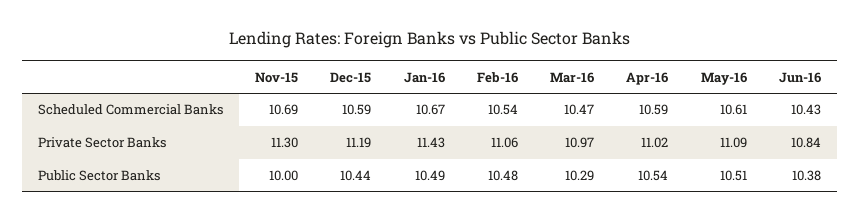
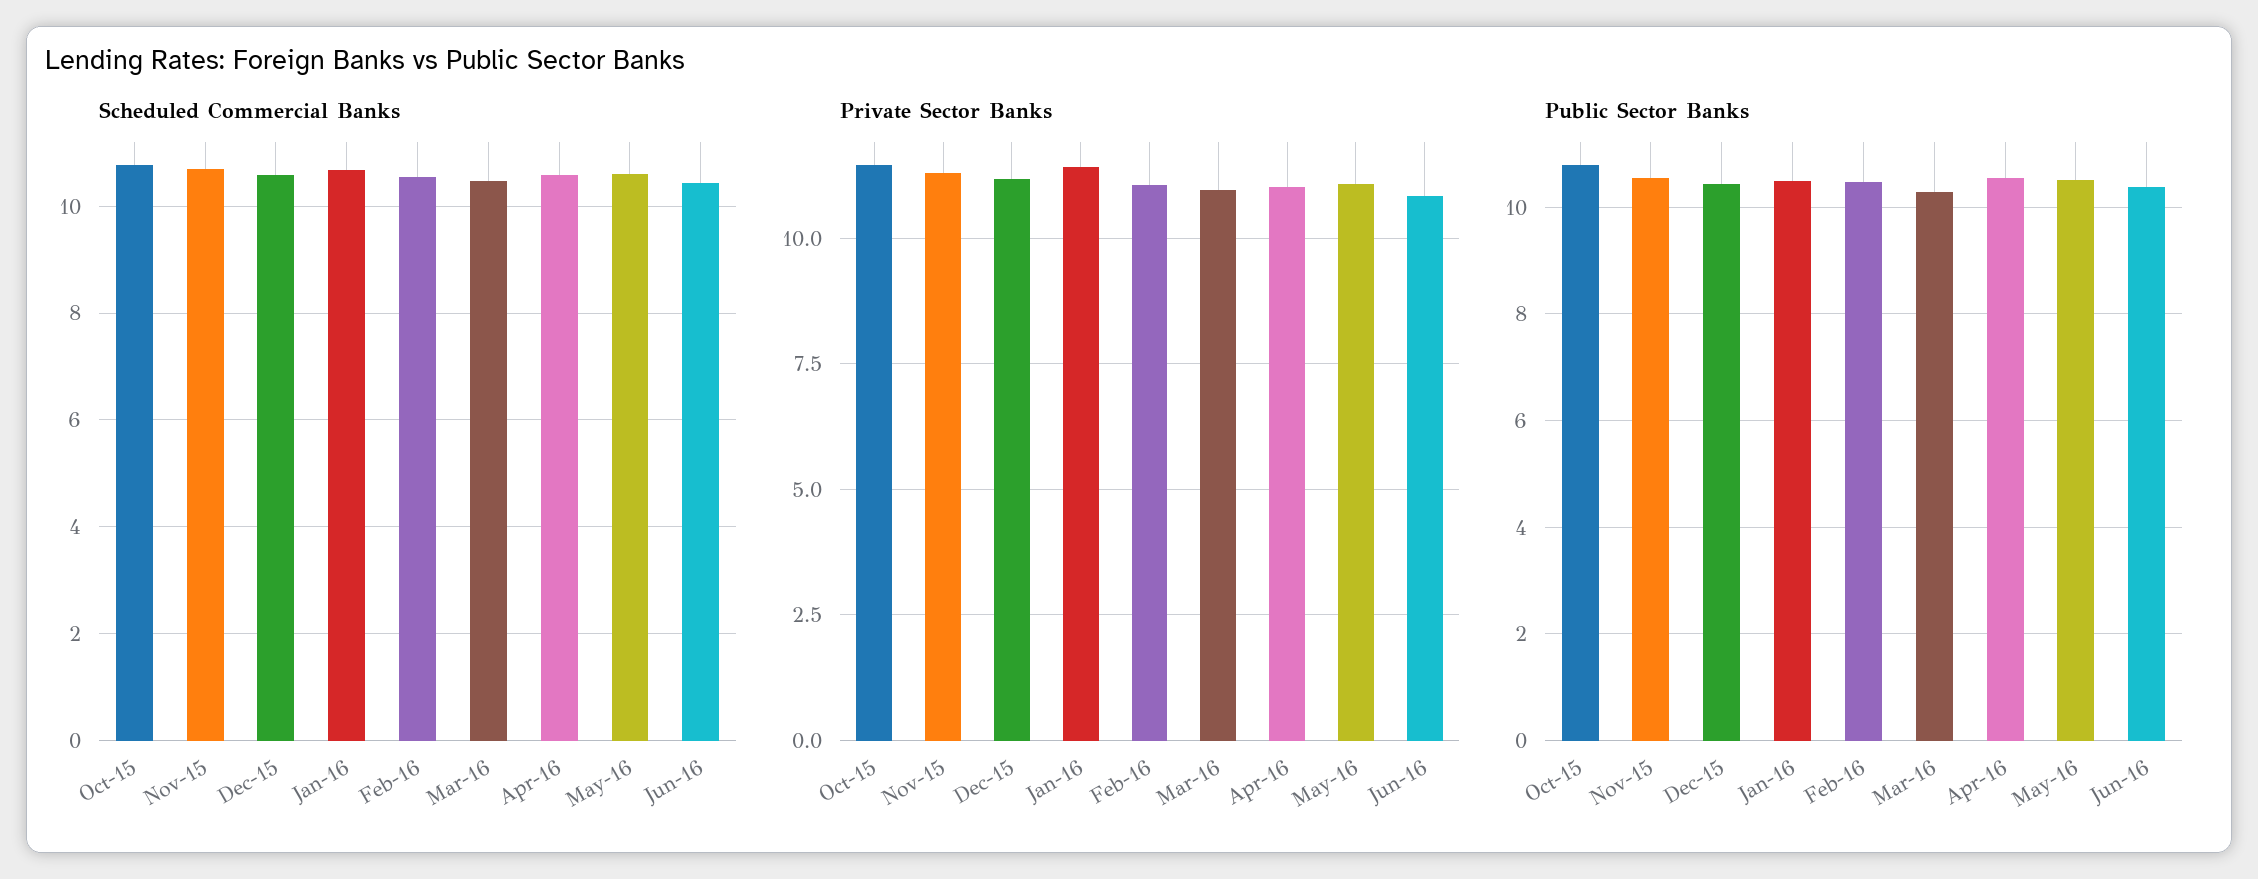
  {
    "Scheduled Commercial Banks": {
      "Nov-15": 10.69,
      "Dec-15": 10.59,
      "Jan-16": 10.67,
      "Feb-16": 10.54,
      "Mar-16": 10.47,
      "Apr-16": 10.59,
      "May-16": 10.61,
-     "Jun-16": 10.43
+     "Jun-16": 10.43,
+     "Oct-15": 10.8
    },
    "Private Sector Banks": {
      "Nov-15": 11.3,
      "Dec-15": 11.19,
      "Jan-16": 11.43,
      "Feb-16": 11.06,
      "Mar-16": 10.97,
      "Apr-16": 11.02,
      "May-16": 11.09,
-     "Jun-16": 10.84
+     "Jun-16": 10.84,
+     "Oct-15": 11.5
    },
    "Public Sector Banks": {
-     "Nov-15": 10,
+     "Nov-15": 10.6,
      "Dec-15": 10.44,
      "Jan-16": 10.49,
      "Feb-16": 10.48,
      "Mar-16": 10.29,
      "Apr-16": 10.54,
      "May-16": 10.51,
-     "Jun-16": 10.38
+     "Jun-16": 10.38,
+     "Oct-15": 10.8
    }
  }

